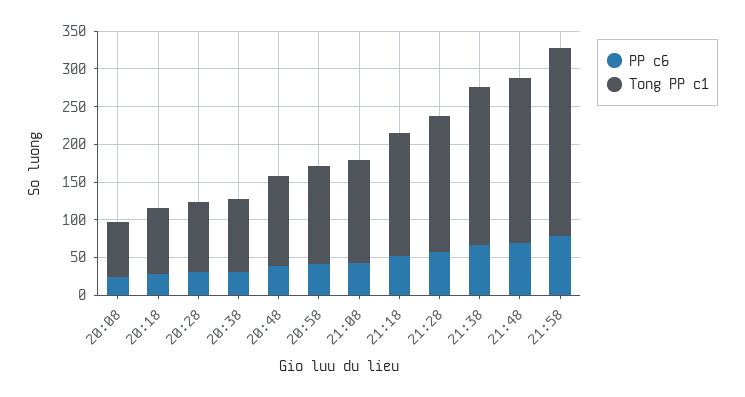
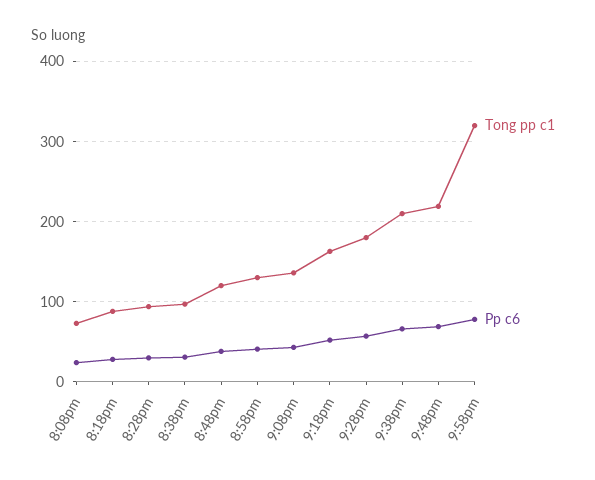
  {
    "PP c6": {
      "20:08": 20,
      "20:18": 30,
      "20:28": 30,
      "20:38": 30,
      "20:48": 40,
      "20:58": 40,
      "21:08": 40,
      "21:18": 50,
      "21:28": 60,
      "21:38": 70,
      "21:48": 70,
      "21:58": 80
    },
    "Tong PP c1": {
      "20:08": 70,
      "20:18": 90,
      "20:28": 90,
      "20:38": 100,
      "20:48": 120,
      "20:58": 130,
      "21:08": 140,
      "21:18": 160,
      "21:28": 180,
      "21:38": 210,
      "21:48": 220,
-     "21:58": 250
+     "21:58": 320
    }
  }

